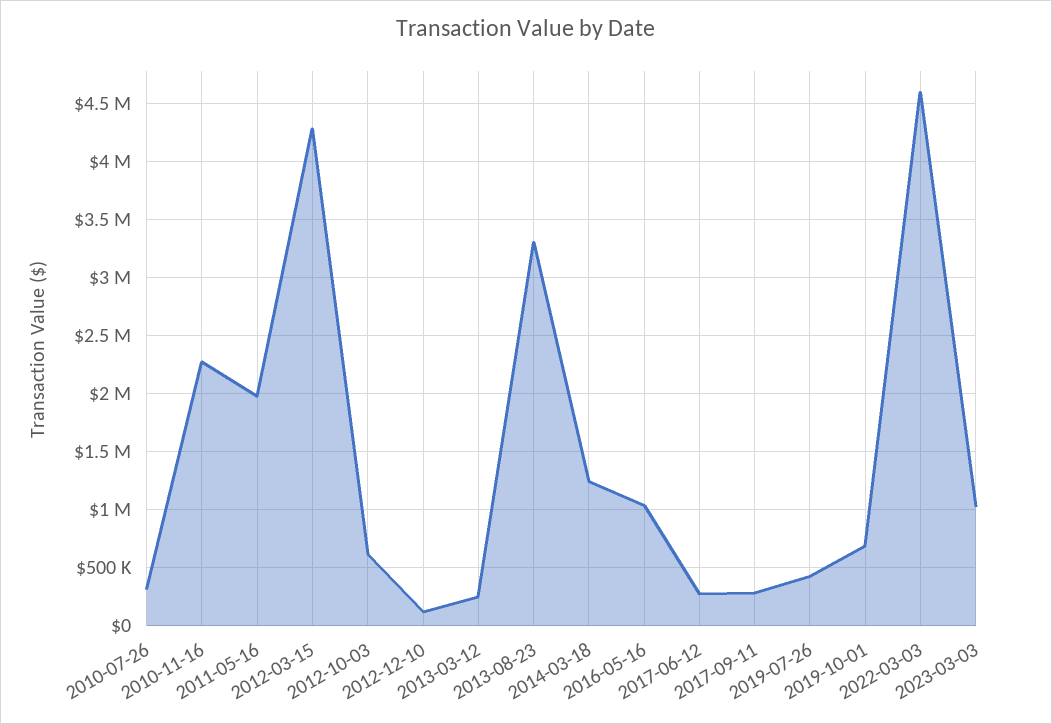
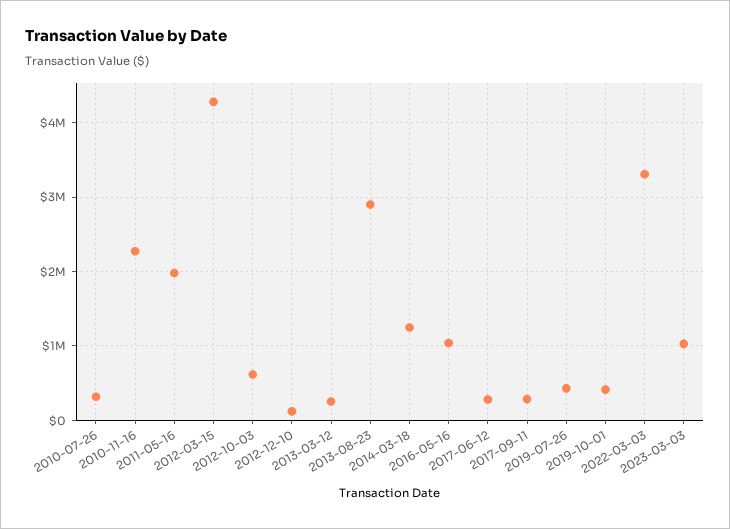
  {
    "2010-07-26": 300000,
    "2010-11-16": 2300000,
    "2011-05-16": 2000000,
    "2012-03-15": 4300000,
    "2012-10-03": 600000,
    "2012-12-10": 100000,
    "2013-03-12": 300000,
-   "2013-08-23": 3300000,
+   "2013-08-23": 2900000,
    "2014-03-18": 1200000,
    "2016-05-16": 1000000,
    "2017-06-12": 300000,
    "2017-09-11": 300000,
    "2019-07-26": 400000,
-   "2019-10-01": 700000,
+   "2019-10-01": 400000,
-   "2022-03-03": 4600000,
+   "2022-03-03": 3300000,
    "2023-03-03": 1000000
  }

